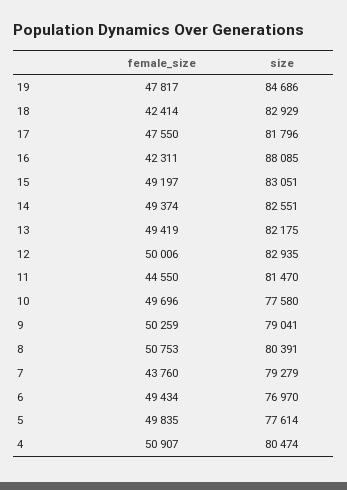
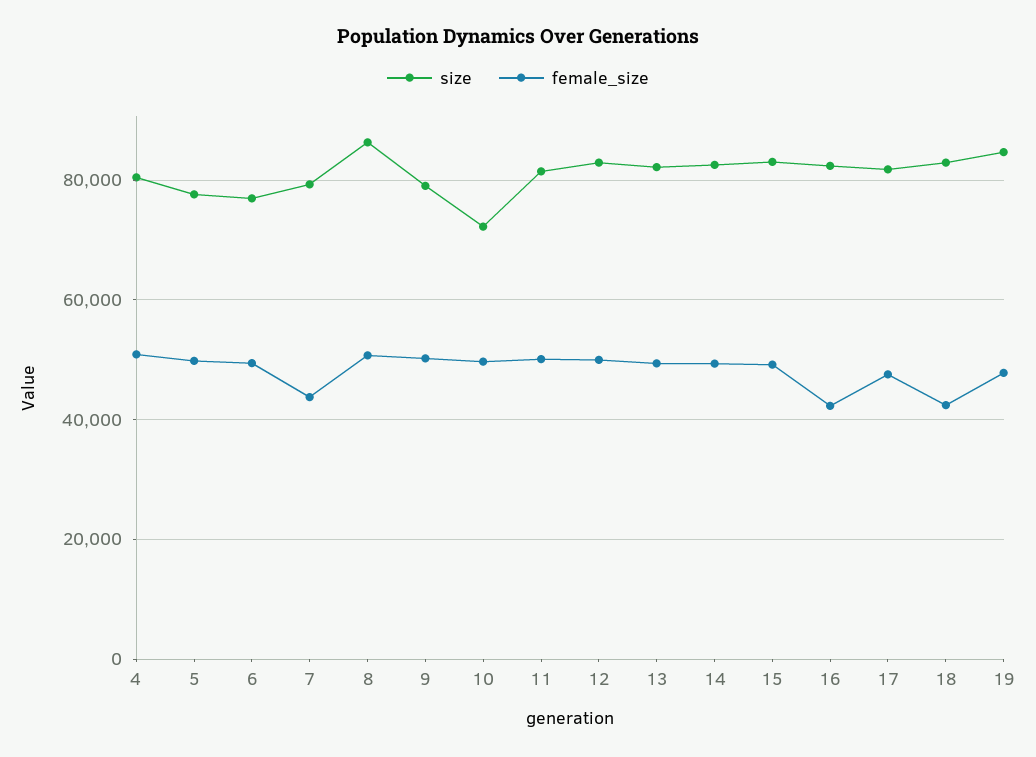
  {
    "female_size": {
      "19": 47817,
      "18": 42414,
      "17": 47550,
      "16": 42311,
      "15": 49197,
      "14": 49374,
      "13": 49419,
      "12": 50006,
-     "11": 44550,
+     "11": 50000,
      "10": 49696,
      "9": 50259,
      "8": 50753,
      "7": 43760,
      "6": 49434,
      "5": 49835,
      "4": 50907
    },
    "size": {
      "19": 84686,
      "18": 82929,
      "17": 81796,
-     "16": 88085,
+     "16": 82000,
      "15": 83051,
      "14": 82551,
      "13": 82175,
      "12": 82935,
      "11": 81470,
-     "10": 77580,
+     "10": 72000,
      "9": 79041,
-     "8": 80391,
+     "8": 86000,
      "7": 79279,
      "6": 76970,
      "5": 77614,
      "4": 80474
    }
  }

